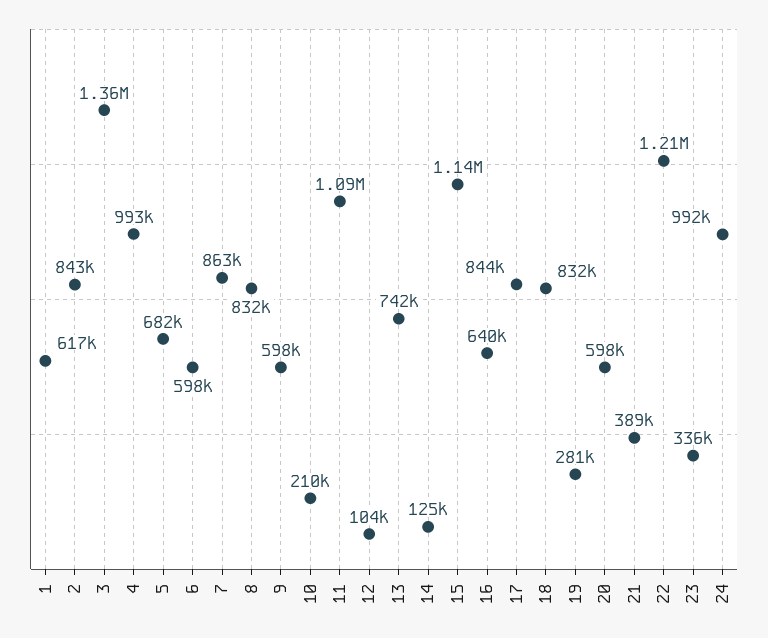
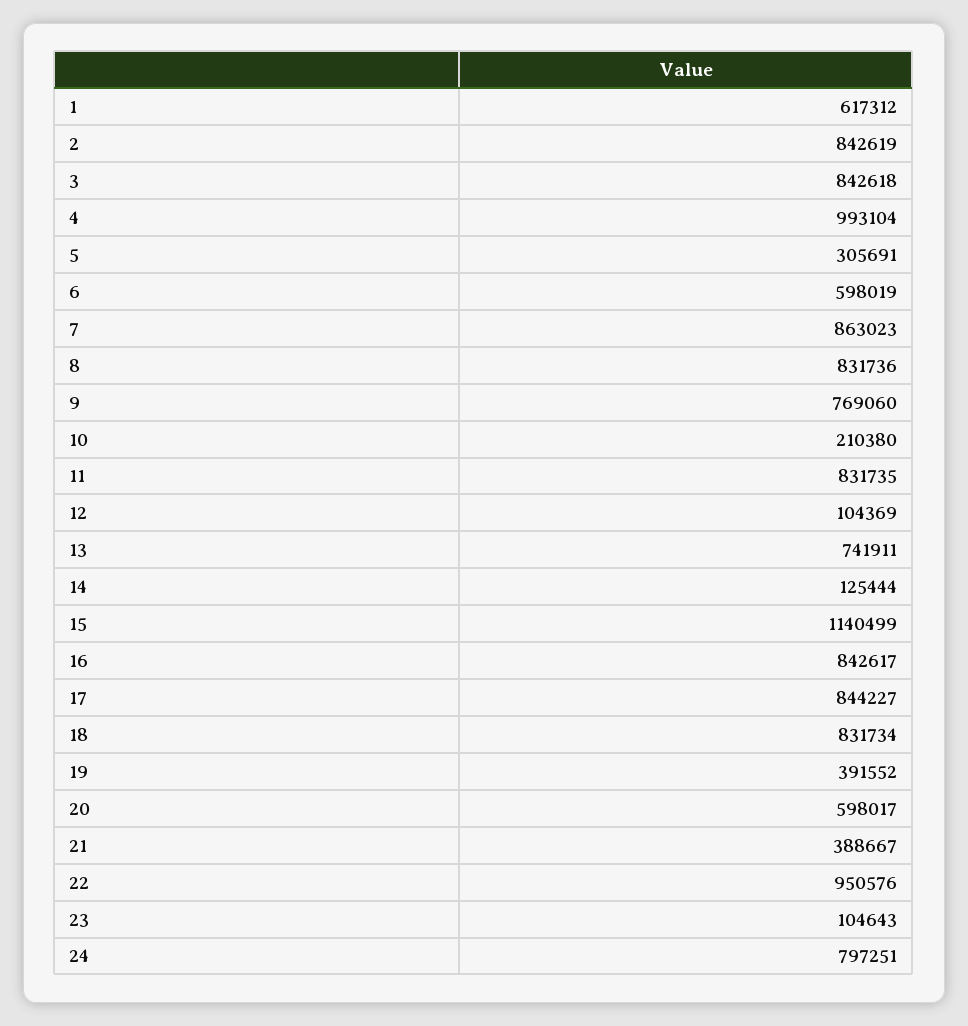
  {
    "1": 617312,
    "2": 842619,
-   "3": 1360000,
+   "3": 842618,
    "4": 993104,
-   "5": 682000,
+   "5": 305691,
    "6": 598019,
    "7": 863023,
    "8": 831736,
-   "9": 598000,
+   "9": 769060,
    "10": 210380,
-   "11": 1090000,
+   "11": 831735,
    "12": 104369,
    "13": 741911,
    "14": 125444,
    "15": 1140499,
-   "16": 640000,
+   "16": 842617,
    "17": 844227,
    "18": 831734,
-   "19": 281000,
+   "19": 391552,
    "20": 598017,
    "21": 388667,
-   "22": 1210000,
+   "22": 950576,
-   "23": 336000,
+   "23": 104643,
-   "24": 992000
+   "24": 797251
  }

